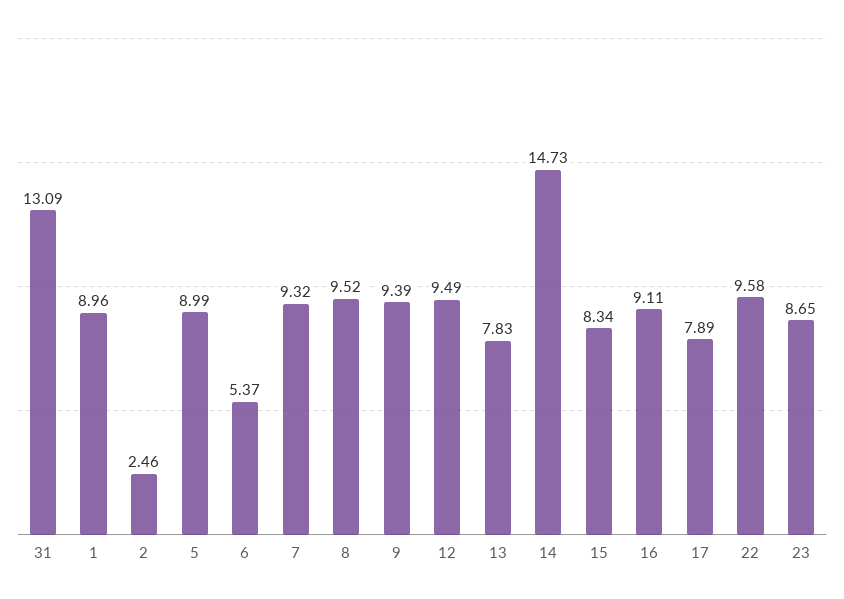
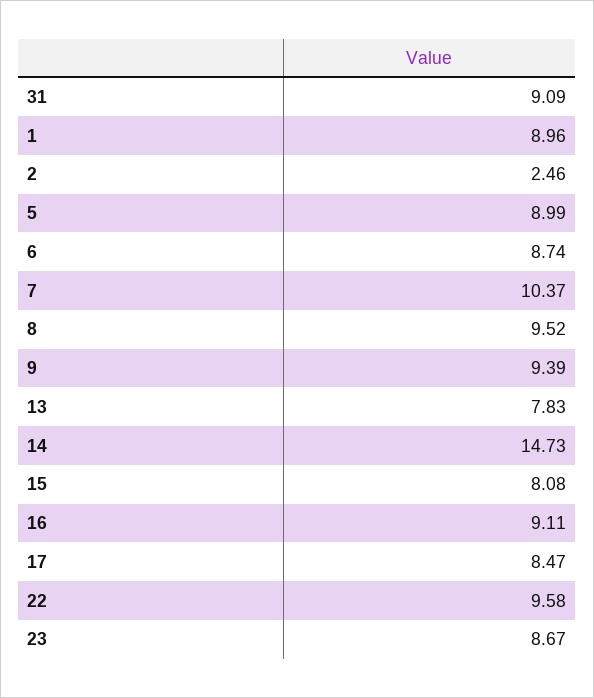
  {
-   "31": 13.09,
+   "31": 9.09,
    "1": 8.96,
    "2": 2.46,
    "5": 8.99,
-   "6": 5.37,
+   "6": 8.74,
-   "7": 9.32,
+   "7": 10.37,
    "8": 9.52,
    "9": 9.39,
-   "12": 9.49,
    "13": 7.83,
    "14": 14.73,
-   "15": 8.34,
+   "15": 8.08,
    "16": 9.11,
-   "17": 7.89,
+   "17": 8.47,
    "22": 9.58,
-   "23": 8.65
+   "23": 8.67
  }

